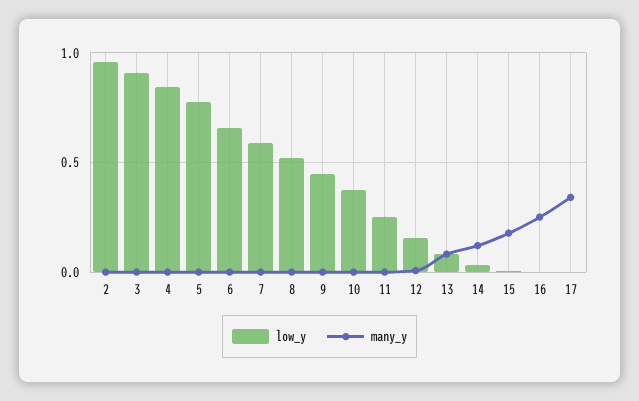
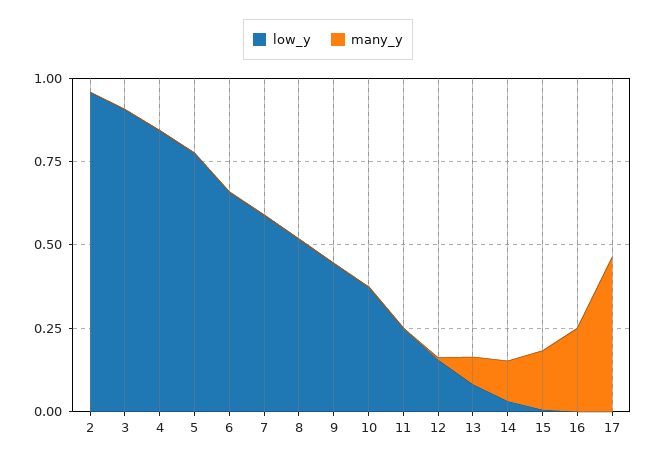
  {
    "low_y": {
      "2": 0.95,
      "3": 0.9,
      "4": 0.85,
      "5": 0.8,
      "6": 0.65,
      "7": 0.6,
      "8": 0.5,
      "9": 0.45,
      "10": 0.35,
      "11": 0.25,
      "12": 0.15,
      "13": 0.1,
      "14": 0.05,
      "15": 0,
      "16": 0,
      "17": 0
    },
    "many_y": {
      "2": 0,
      "3": 0,
      "4": 0,
      "5": 0,
      "6": 0,
      "7": 0,
      "8": 0,
      "9": 0,
      "10": 0,
      "11": 0,
      "12": 0,
      "13": 0.1,
      "14": 0.1,
      "15": 0.2,
      "16": 0.25,
-     "17": 0.35
+     "17": 0.45
    }
  }

